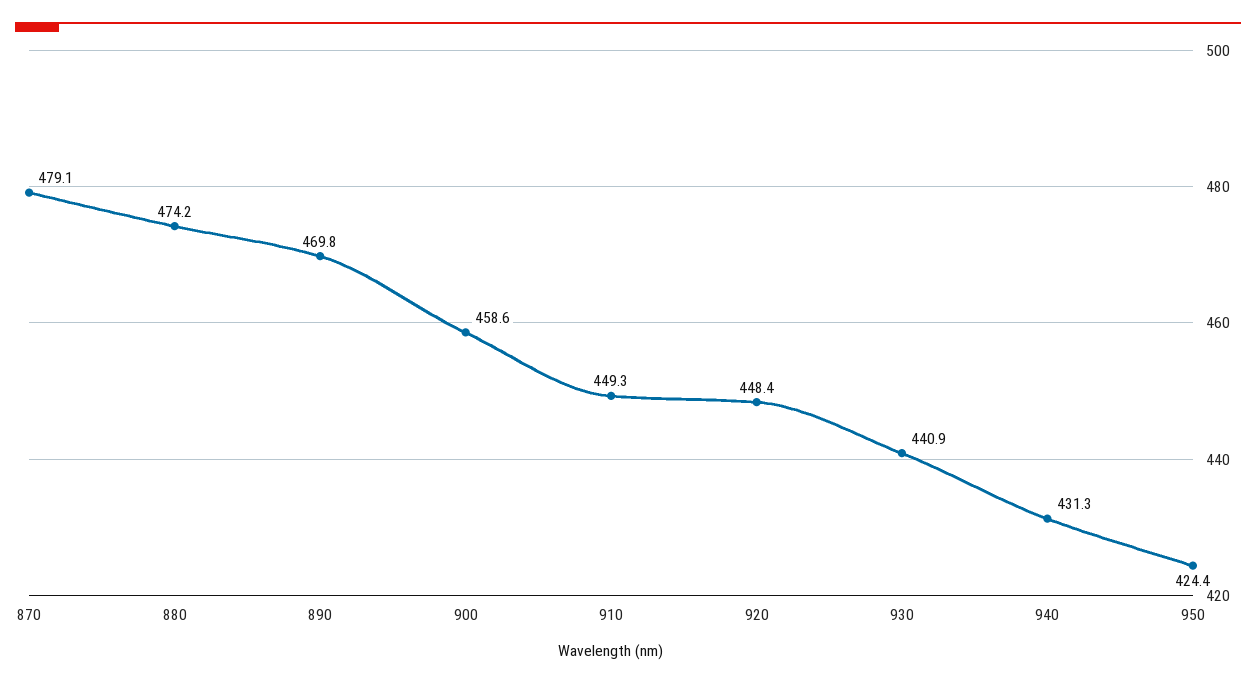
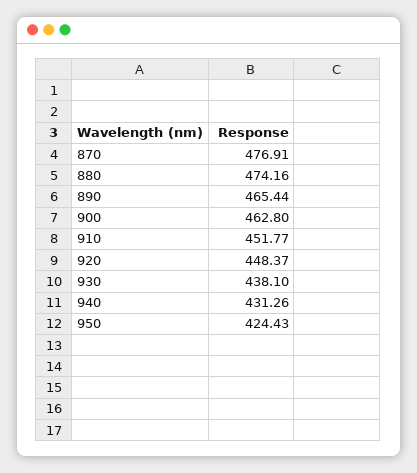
  {
-   "870": 479.1,
+   "870": 476.91,
    "880": 474.16,
-   "890": 469.8,
+   "890": 465.44,
-   "900": 458.6,
+   "900": 462.8,
-   "910": 449.3,
+   "910": 451.77,
    "920": 448.37,
-   "930": 440.9,
+   "930": 438.1,
    "940": 431.26,
    "950": 424.43
  }

